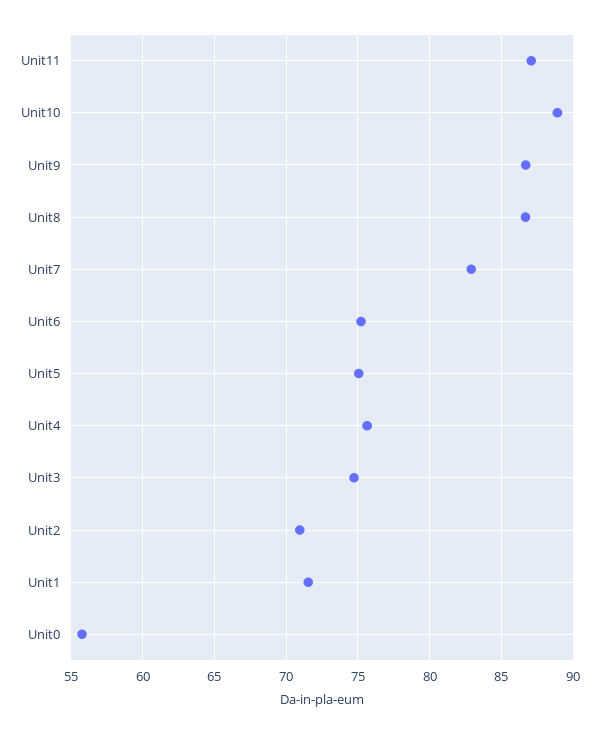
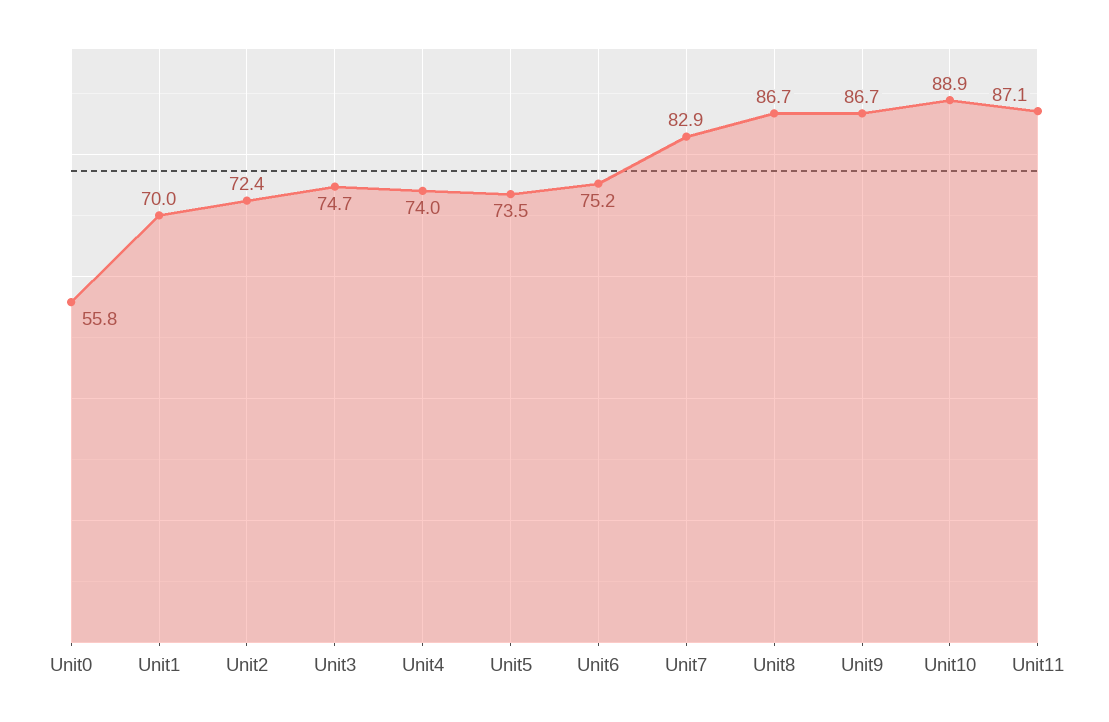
  {
    "Unit11": 87.1,
    "Unit10": 88.9,
    "Unit9": 86.7,
    "Unit8": 86.7,
    "Unit7": 82.9,
    "Unit6": 75.2,
-   "Unit5": 75,
+   "Unit5": 73.5,
-   "Unit4": 75.5,
+   "Unit4": 74,
    "Unit3": 74.7,
-   "Unit2": 71,
+   "Unit2": 72.4,
-   "Unit1": 71.5,
+   "Unit1": 70,
    "Unit0": 55.8
  }

